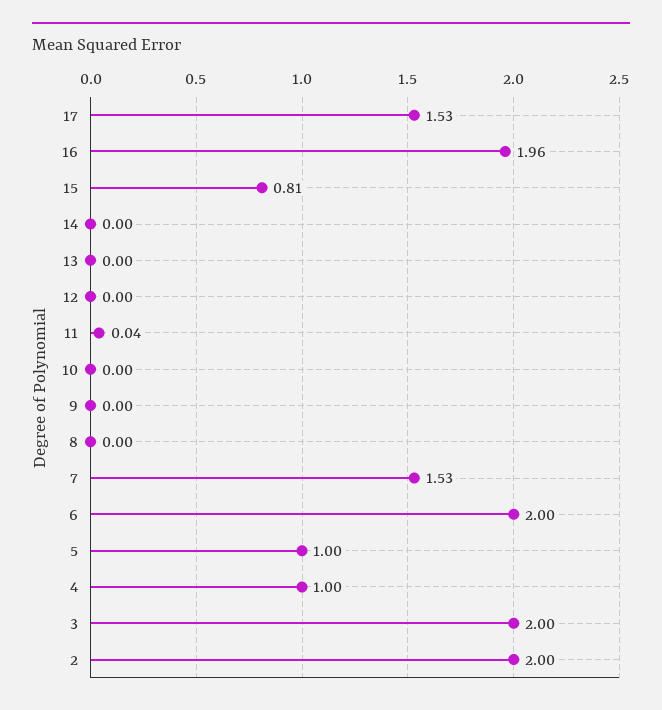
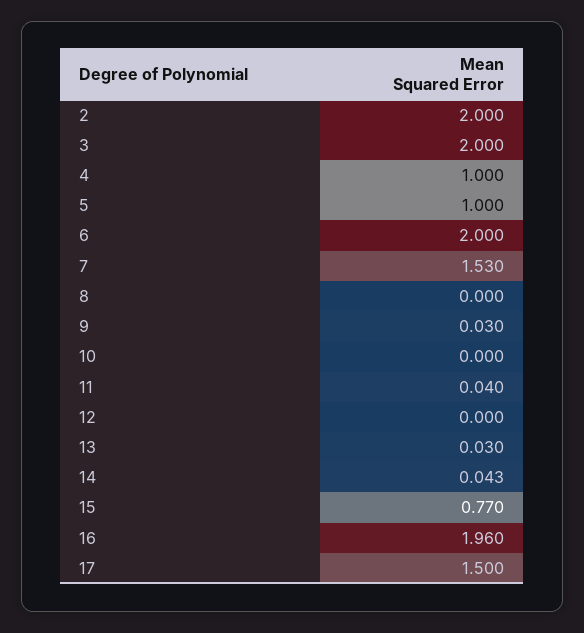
  {
-   "17": 1.53,
+   "17": 1.5,
    "16": 1.96,
-   "15": 0.81,
+   "15": 0.77,
-   "14": 0,
+   "14": 0.043,
-   "13": 0,
+   "13": 0.03,
    "12": 0,
    "11": 0.04,
    "10": 0,
-   "9": 0,
+   "9": 0.03,
    "8": 0,
    "7": 1.53,
    "6": 2,
    "5": 1,
    "4": 1,
    "3": 2,
    "2": 2
  }

